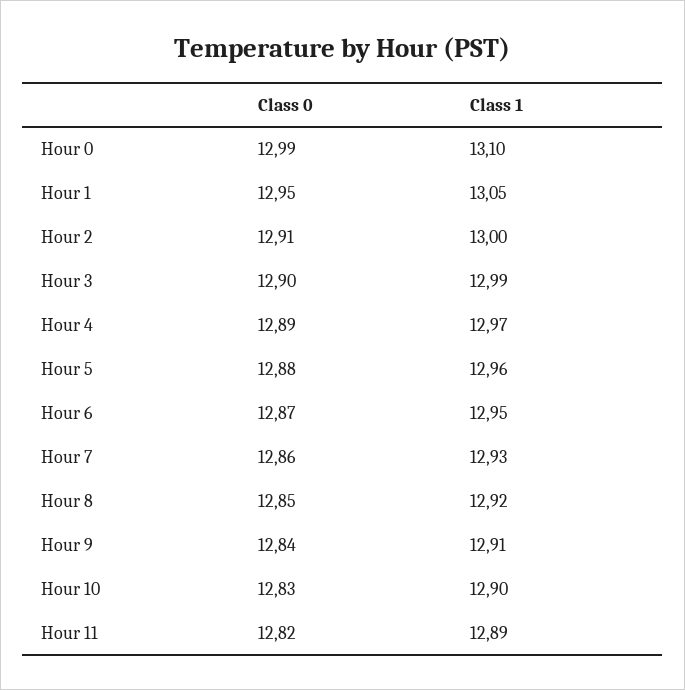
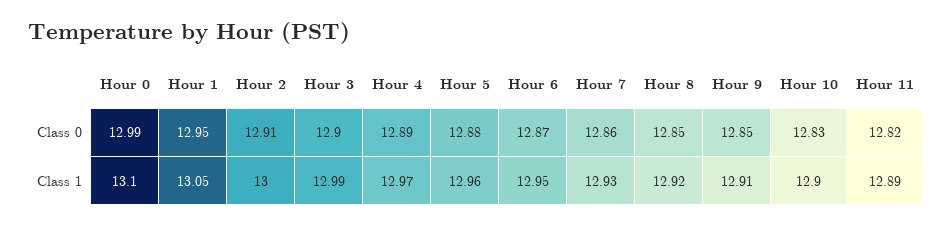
  {
    "Class 0": {
      "Hour 0": 12.99,
      "Hour 1": 12.95,
      "Hour 2": 12.91,
      "Hour 3": 12.9,
      "Hour 4": 12.89,
      "Hour 5": 12.88,
      "Hour 6": 12.87,
      "Hour 7": 12.86,
      "Hour 8": 12.85,
-     "Hour 9": 12.84,
+     "Hour 9": 12.85,
      "Hour 10": 12.83,
      "Hour 11": 12.82
    },
    "Class 1": {
      "Hour 0": 13.1,
      "Hour 1": 13.05,
      "Hour 2": 13,
      "Hour 3": 12.99,
      "Hour 4": 12.97,
      "Hour 5": 12.96,
      "Hour 6": 12.95,
      "Hour 7": 12.93,
      "Hour 8": 12.92,
      "Hour 9": 12.91,
      "Hour 10": 12.9,
      "Hour 11": 12.89
    }
  }

